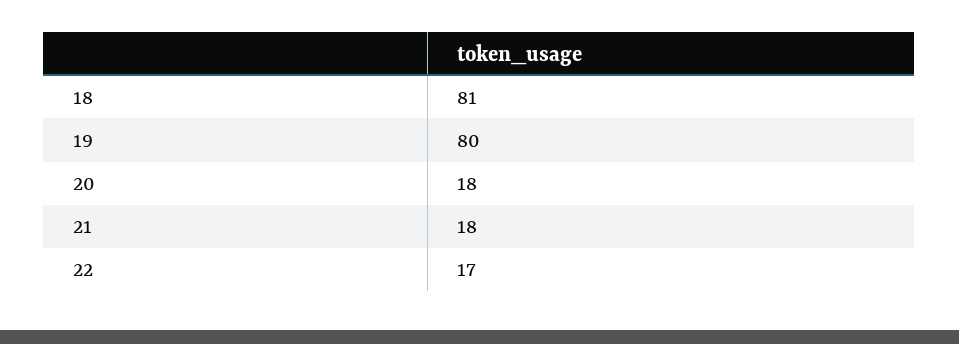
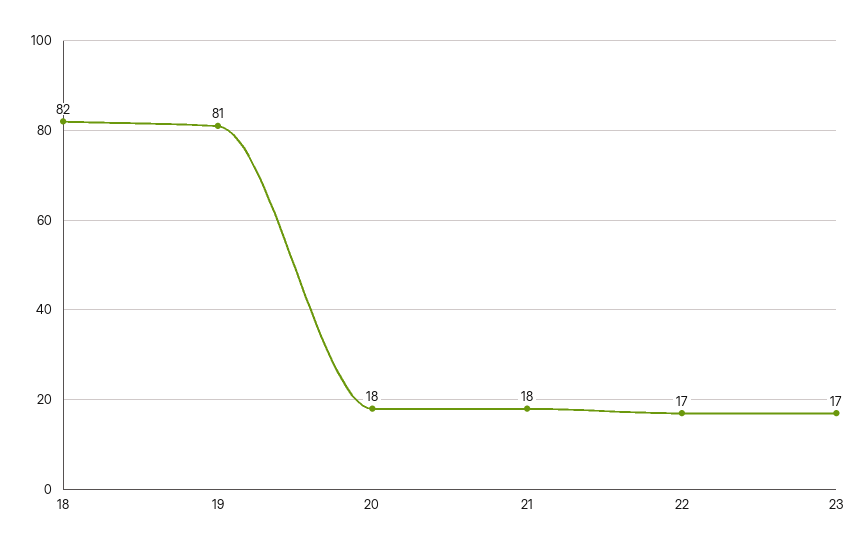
  {
-   "18": 81,
+   "18": 82,
-   "19": 80,
+   "19": 81,
    "20": 18,
    "21": 18,
-   "22": 17
+   "22": 17,
+   "23": 17
  }

